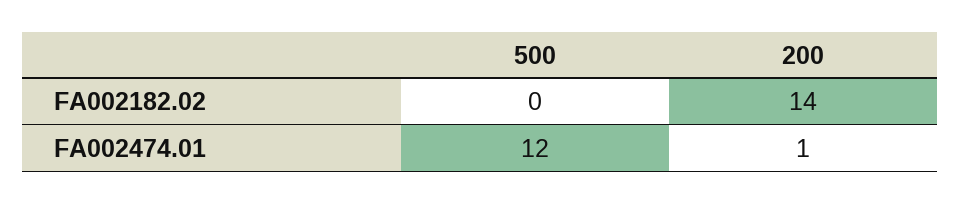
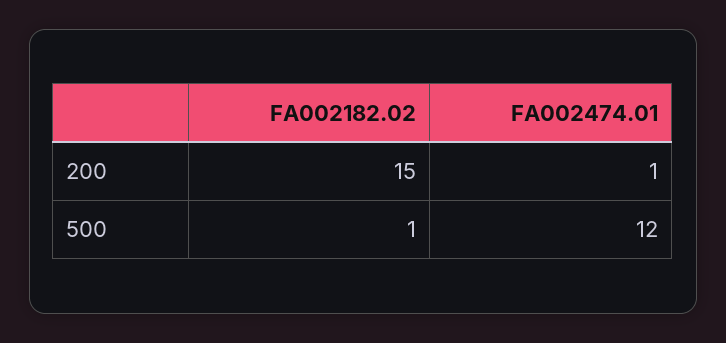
  {
    "500": {
-     "FA002182.02": 0,
+     "FA002182.02": 1,
      "FA002474.01": 12
    },
    "200": {
-     "FA002182.02": 14,
+     "FA002182.02": 15,
      "FA002474.01": 1
    }
  }

